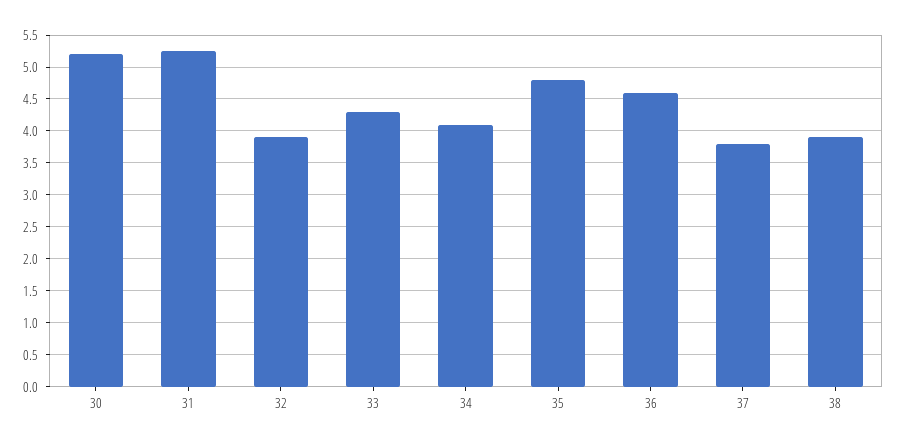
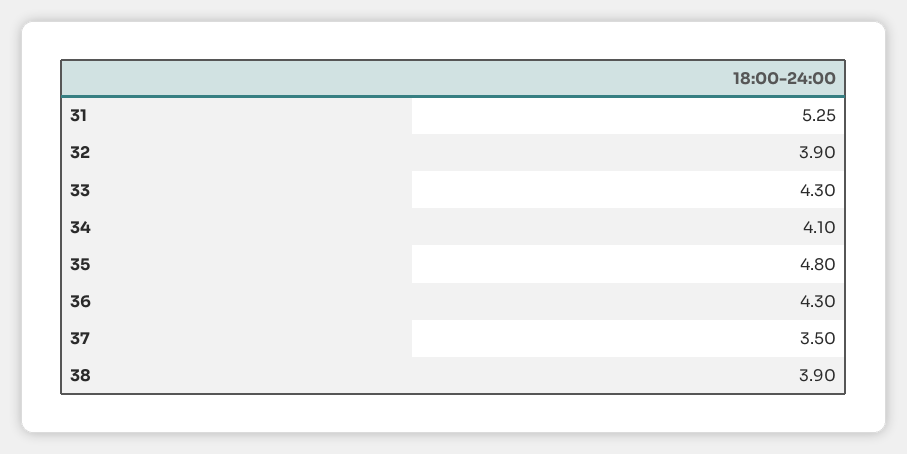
  {
-   "30": 5.2,
    "31": 5.25,
    "32": 3.9,
    "33": 4.3,
    "34": 4.1,
    "35": 4.8,
-   "36": 4.6,
+   "36": 4.3,
-   "37": 3.8,
+   "37": 3.5,
    "38": 3.9
  }

